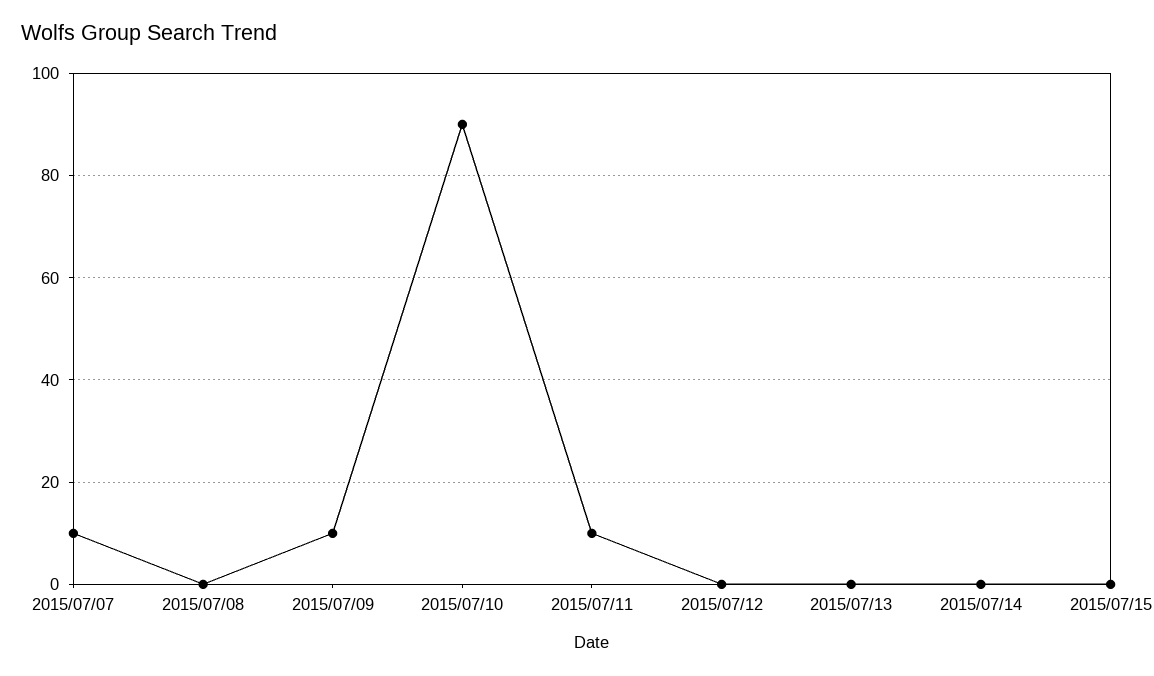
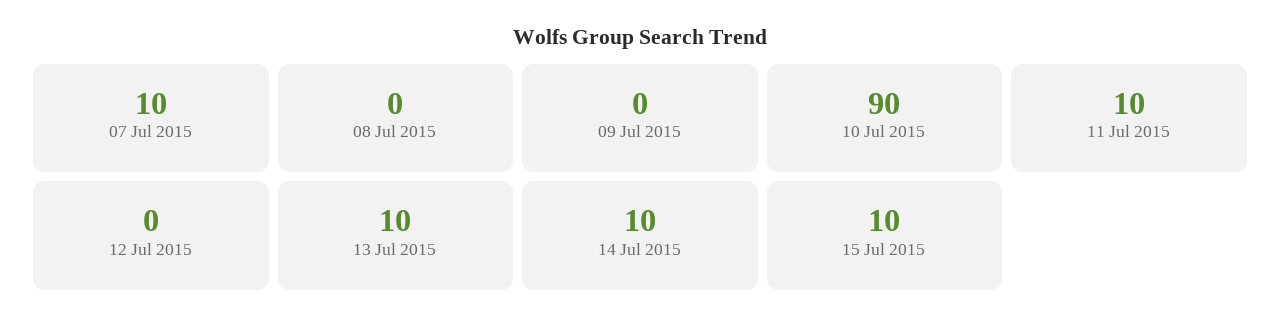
  {
    "2015/07/07": 10,
    "2015/07/08": 0,
-   "2015/07/09": 10,
+   "2015/07/09": 0,
    "2015/07/10": 90,
    "2015/07/11": 10,
    "2015/07/12": 0,
-   "2015/07/13": 0,
+   "2015/07/13": 10,
-   "2015/07/14": 0,
+   "2015/07/14": 10,
-   "2015/07/15": 0
+   "2015/07/15": 10
  }

